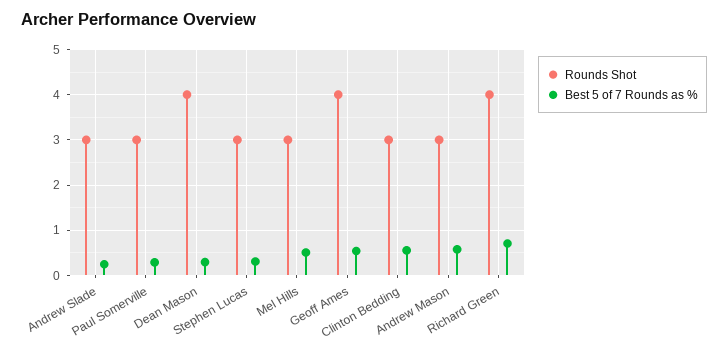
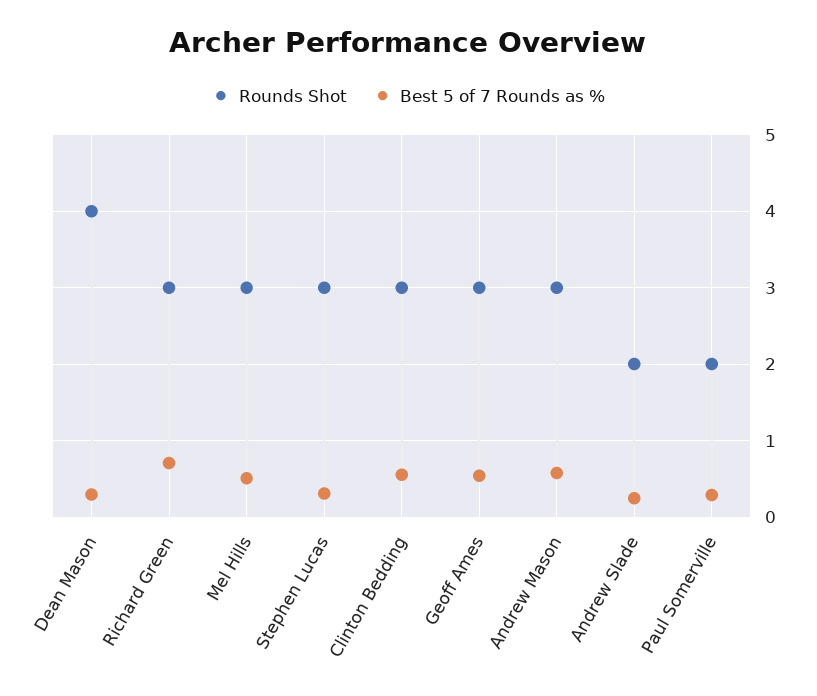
  {
    "Rounds Shot": {
-     "Andrew Slade": 3,
+     "Andrew Slade": 2,
-     "Paul Somerville": 3,
+     "Paul Somerville": 2,
      "Dean Mason": 4,
      "Stephen Lucas": 3,
      "Mel Hills": 3,
-     "Geoff Ames": 4,
+     "Geoff Ames": 3,
      "Clinton Bedding": 3,
      "Andrew Mason": 3,
-     "Richard Green": 4
+     "Richard Green": 3
    },
    "Best 5 of 7 Rounds as %": {
      "Andrew Slade": 0.2,
      "Paul Somerville": 0.3,
      "Dean Mason": 0.3,
      "Stephen Lucas": 0.3,
      "Mel Hills": 0.5,
      "Geoff Ames": 0.5,
      "Clinton Bedding": 0.6,
      "Andrew Mason": 0.6,
      "Richard Green": 0.7
    }
  }

